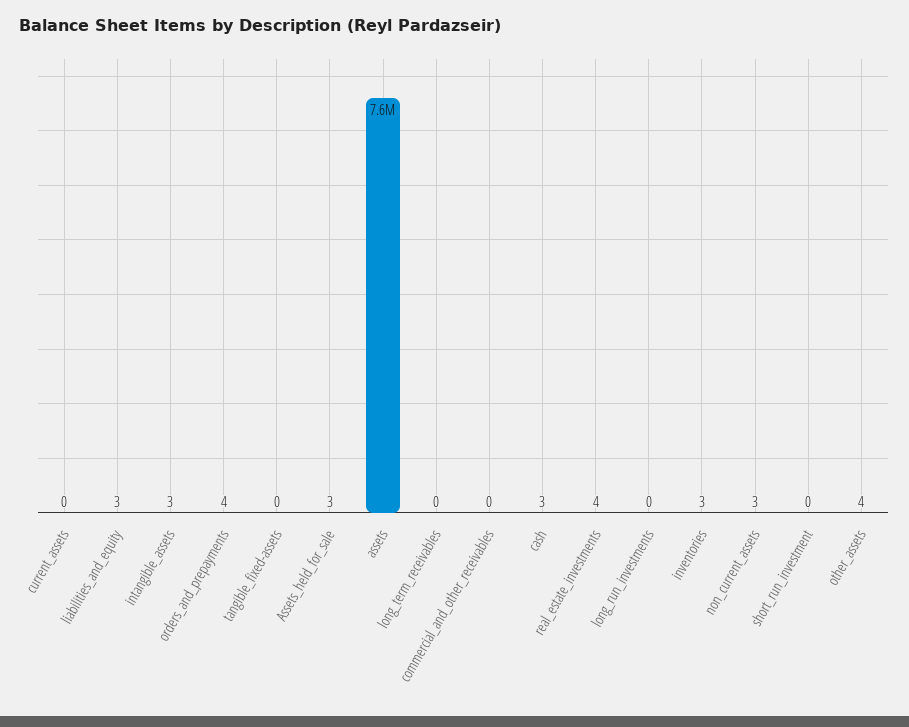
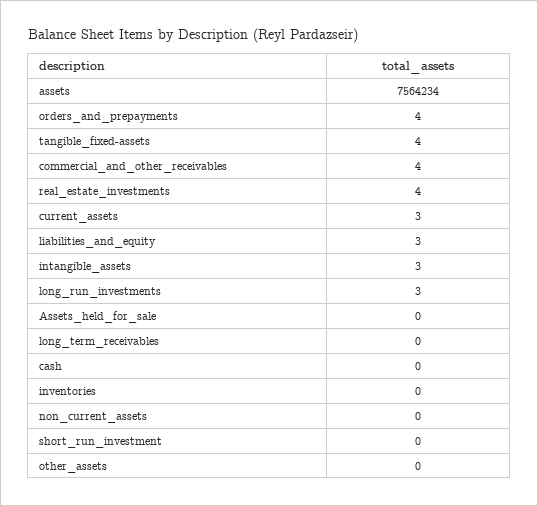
  {
-   "current_assets": 0,
+   "current_assets": 3,
    "liabilities_and_equity": 3,
    "intangible_assets": 3,
    "orders_and_prepayments": 4,
-   "tangible_fixed-assets": 0,
+   "tangible_fixed-assets": 4,
-   "Assets_held_for_sale": 3,
+   "Assets_held_for_sale": 0,
    "assets": 7564234,
    "long_term_receivables": 0,
-   "commercial_and_other_receivables": 0,
+   "commercial_and_other_receivables": 4,
-   "cash": 3,
+   "cash": 0,
    "real_estate_investments": 4,
-   "long_run_investments": 0,
+   "long_run_investments": 3,
-   "inventories": 3,
+   "inventories": 0,
-   "non_current_assets": 3,
+   "non_current_assets": 0,
    "short_run_investment": 0,
-   "other_assets": 4
+   "other_assets": 0
  }

